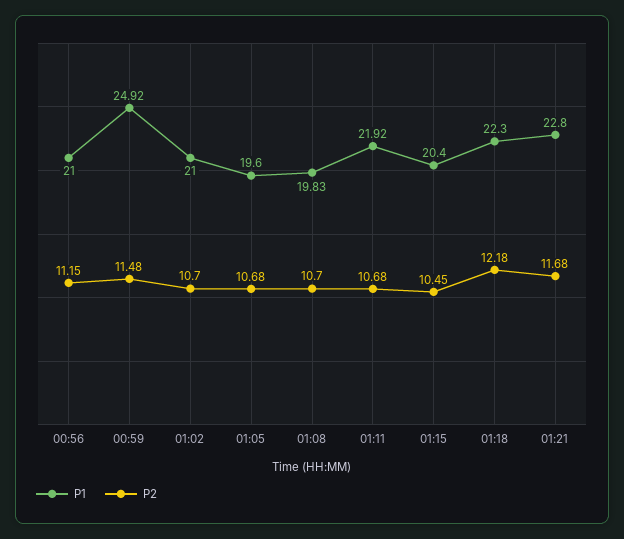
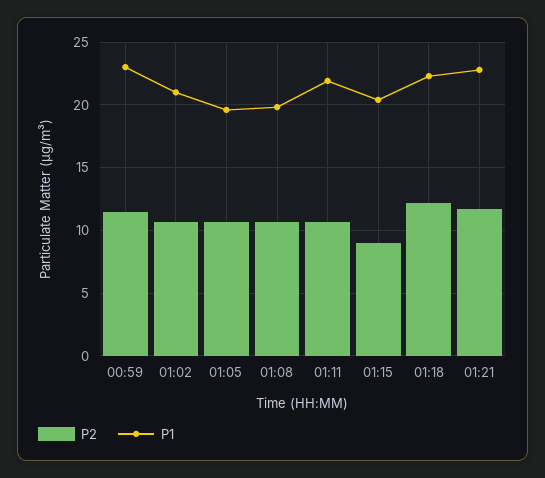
  {
    "P1": {
-     "00:56": 21,
-     "00:59": 24.92,
+     "00:59": 23,
      "01:02": 21,
      "01:05": 19.6,
      "01:08": 19.83,
      "01:11": 21.92,
      "01:15": 20.4,
      "01:18": 22.3,
      "01:21": 22.8
    },
    "P2": {
-     "00:56": 11.15,
      "00:59": 11.48,
      "01:02": 10.7,
      "01:05": 10.68,
      "01:08": 10.7,
      "01:11": 10.68,
-     "01:15": 10.45,
+     "01:15": 9,
      "01:18": 12.18,
      "01:21": 11.68
    }
  }

